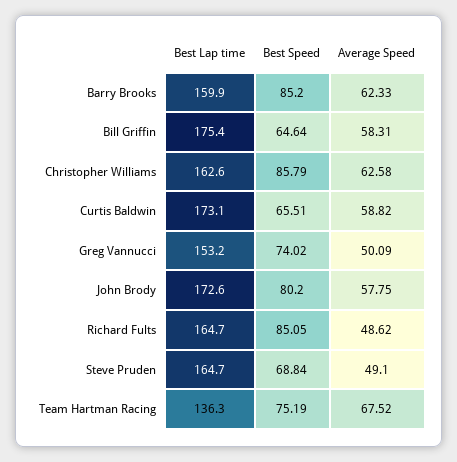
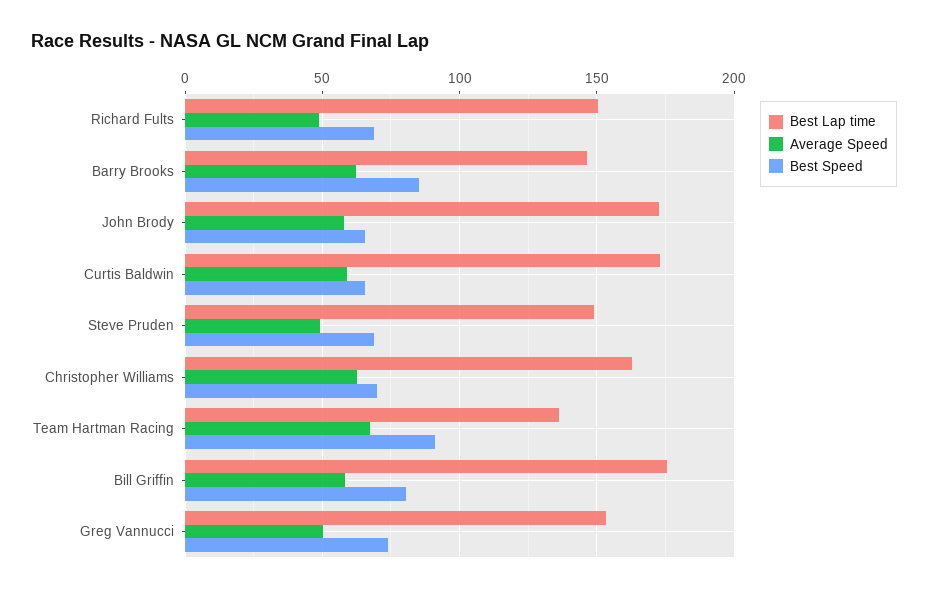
  {
    "Best Lap time": {
-     "Barry Brooks": 159.9,
+     "Barry Brooks": 145,
      "Bill Griffin": 175.4,
      "Christopher Williams": 162.6,
      "Curtis Baldwin": 173.1,
      "Greg Vannucci": 153.2,
      "John Brody": 172.6,
-     "Richard Fults": 164.7,
+     "Richard Fults": 150,
-     "Steve Pruden": 164.7,
+     "Steve Pruden": 150,
      "Team Hartman Racing": 136.3
    },
    "Best Speed": {
      "Barry Brooks": 85.2,
-     "Bill Griffin": 64.64,
+     "Bill Griffin": 80,
-     "Christopher Williams": 85.79,
+     "Christopher Williams": 70,
      "Curtis Baldwin": 65.51,
      "Greg Vannucci": 74.02,
-     "John Brody": 80.2,
+     "John Brody": 65,
-     "Richard Fults": 85.05,
+     "Richard Fults": 70,
      "Steve Pruden": 68.84,
-     "Team Hartman Racing": 75.19
+     "Team Hartman Racing": 90
    },
    "Average Speed": {
      "Barry Brooks": 62.33,
      "Bill Griffin": 58.31,
      "Christopher Williams": 62.58,
      "Curtis Baldwin": 58.82,
      "Greg Vannucci": 50.09,
      "John Brody": 57.75,
      "Richard Fults": 48.62,
      "Steve Pruden": 49.1,
      "Team Hartman Racing": 67.52
    }
  }

